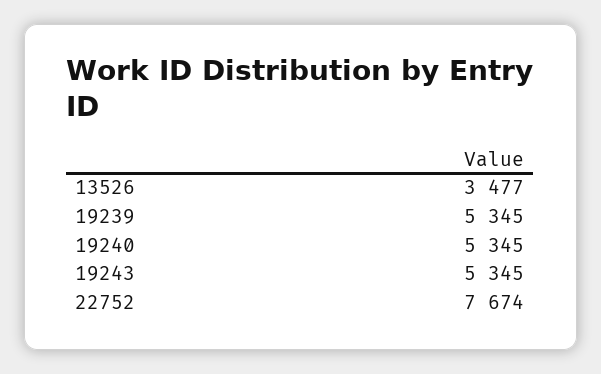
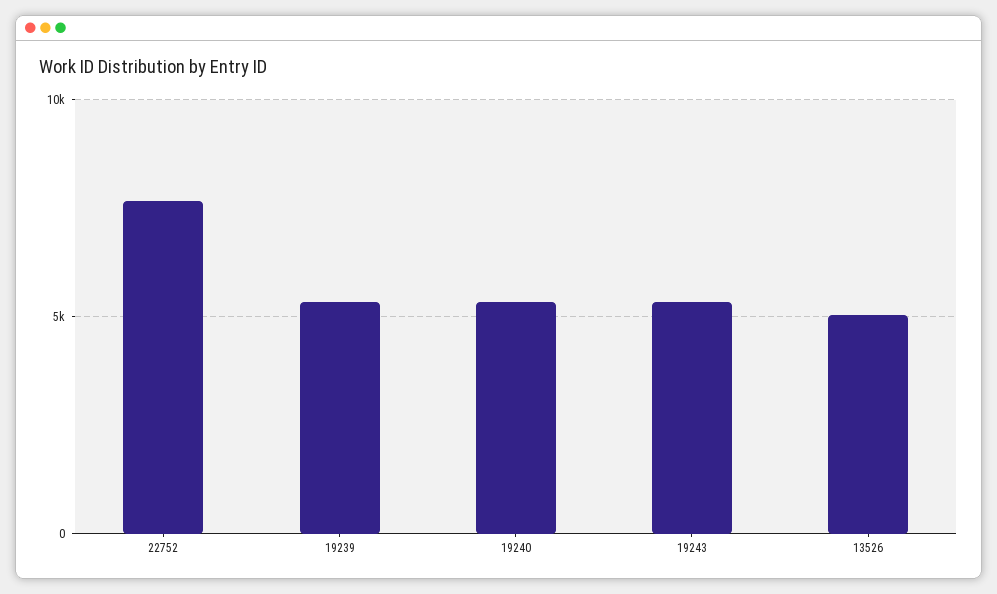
  {
-   "13526": 3477,
+   "13526": 5000,
    "19239": 5345,
    "19240": 5345,
    "19243": 5345,
    "22752": 7674
  }

